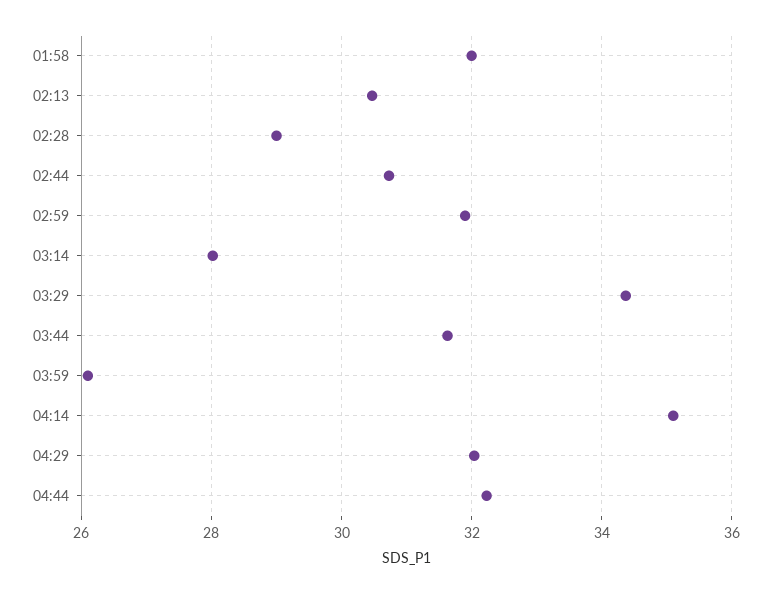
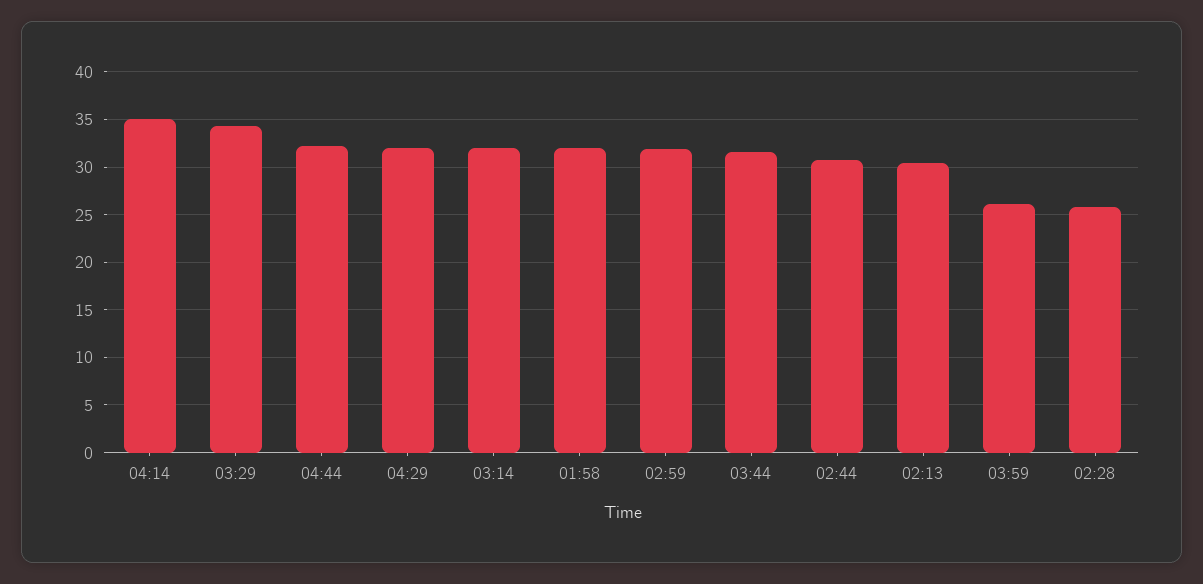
  {
    "01:58": 32,
    "02:13": 30.4,
-   "02:28": 29,
+   "02:28": 26,
    "02:44": 30.8,
    "02:59": 32,
-   "03:14": 28,
+   "03:14": 32,
    "03:29": 34.4,
    "03:44": 31.6,
    "03:59": 26.2,
    "04:14": 35.2,
    "04:29": 32,
    "04:44": 32.2
  }

